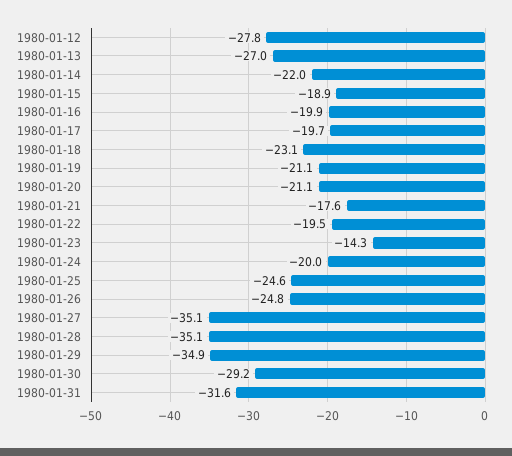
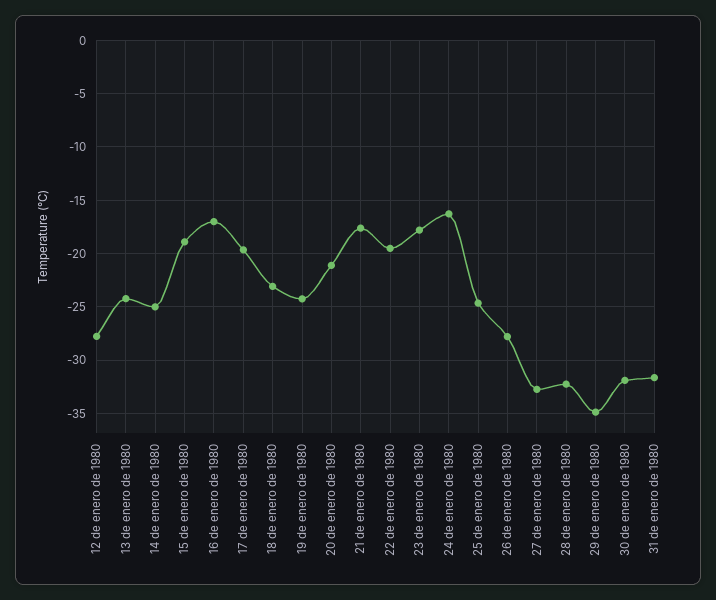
  {
    "1980-01-12": -27.8,
-   "1980-01-13": -27,
+   "1980-01-13": -24,
-   "1980-01-14": -22,
+   "1980-01-14": -25,
    "1980-01-15": -18.9,
-   "1980-01-16": -19.9,
+   "1980-01-16": -17,
    "1980-01-17": -19.7,
    "1980-01-18": -23.1,
-   "1980-01-19": -21.1,
+   "1980-01-19": -24,
    "1980-01-20": -21.1,
    "1980-01-21": -17.6,
    "1980-01-22": -19.5,
-   "1980-01-23": -14.3,
+   "1980-01-23": -18,
-   "1980-01-24": -20,
+   "1980-01-24": -16,
    "1980-01-25": -24.6,
-   "1980-01-26": -24.8,
+   "1980-01-26": -28,
-   "1980-01-27": -35.1,
+   "1980-01-27": -33,
-   "1980-01-28": -35.1,
+   "1980-01-28": -32,
    "1980-01-29": -34.9,
-   "1980-01-30": -29.2,
+   "1980-01-30": -32,
    "1980-01-31": -31.6
  }

